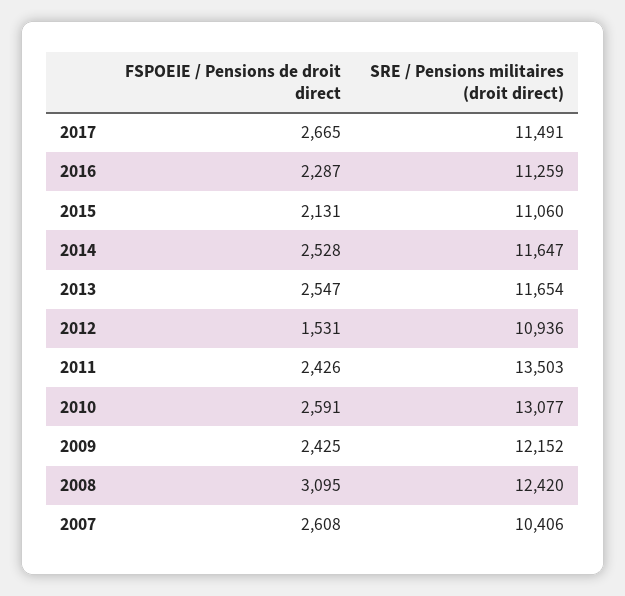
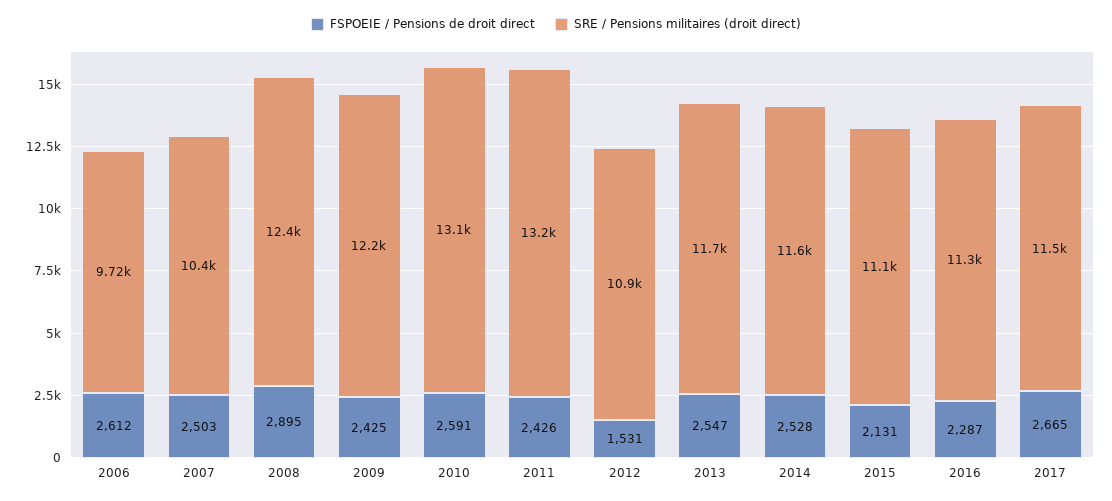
  {
    "FSPOEIE / Pensions de droit direct": {
      "2017": 2665,
      "2016": 2287,
      "2015": 2131,
      "2014": 2528,
      "2013": 2547,
      "2012": 1531,
      "2011": 2426,
      "2010": 2591,
      "2009": 2425,
-     "2008": 3095,
+     "2008": 2895,
-     "2007": 2608
+     "2007": 2503,
+     "2006": 2612
    },
    "SRE / Pensions militaires (droit direct)": {
      "2017": 11491,
      "2016": 11259,
      "2015": 11060,
      "2014": 11647,
      "2013": 11654,
      "2012": 10936,
-     "2011": 13503,
+     "2011": 13200,
      "2010": 13077,
      "2009": 12152,
      "2008": 12420,
-     "2007": 10406
+     "2007": 10406,
+     "2006": 9720
    }
  }

